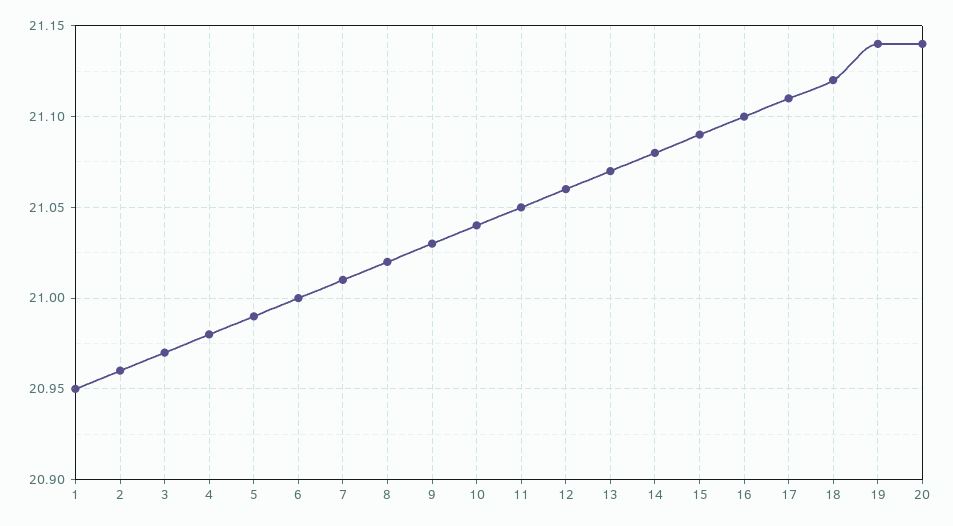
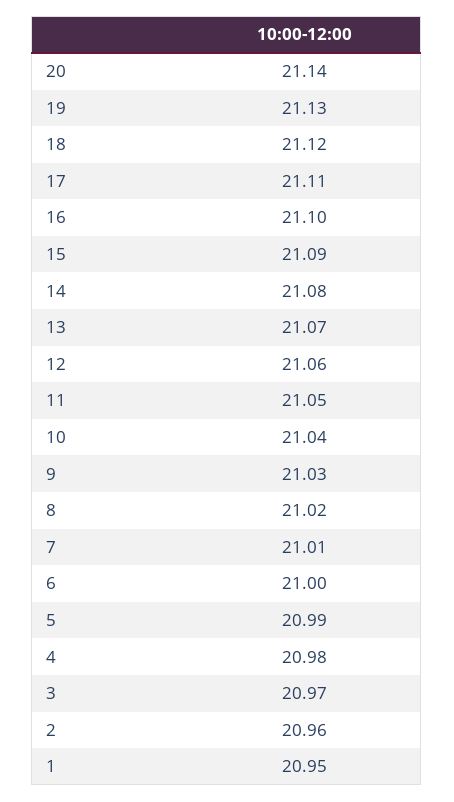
  {
    "1": 20.95,
    "2": 20.96,
    "3": 20.97,
    "4": 20.98,
    "5": 20.99,
    "6": 21,
    "7": 21.01,
    "8": 21.02,
    "9": 21.03,
    "10": 21.04,
    "11": 21.05,
    "12": 21.06,
    "13": 21.07,
    "14": 21.08,
    "15": 21.09,
    "16": 21.1,
    "17": 21.11,
    "18": 21.12,
-   "19": 21.14,
+   "19": 21.13,
    "20": 21.14
  }

